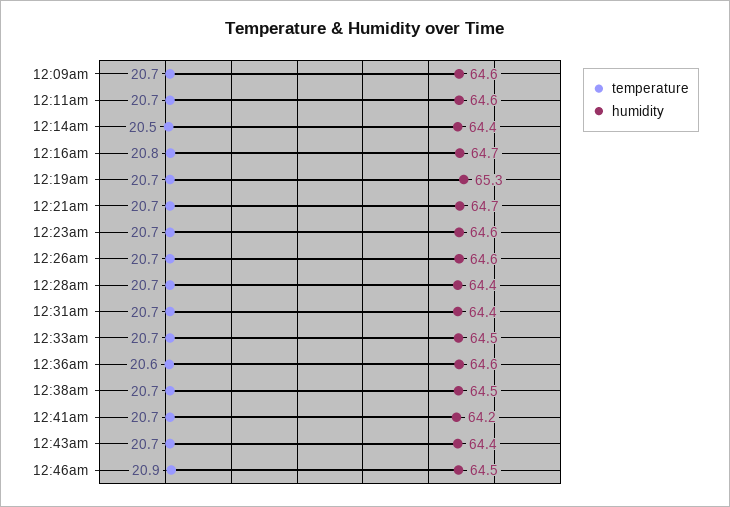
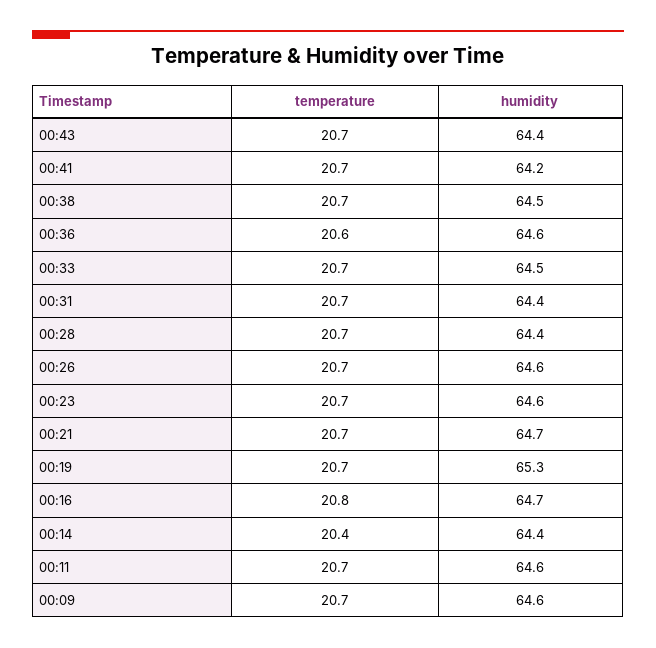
  {
    "temperature": {
      "12:09am": 20.7,
      "12:11am": 20.7,
-     "12:14am": 20.5,
+     "12:14am": 20.4,
      "12:16am": 20.8,
      "12:19am": 20.7,
      "12:21am": 20.7,
      "12:23am": 20.7,
      "12:26am": 20.7,
      "12:28am": 20.7,
      "12:31am": 20.7,
      "12:33am": 20.7,
      "12:36am": 20.6,
      "12:38am": 20.7,
      "12:41am": 20.7,
-     "12:43am": 20.7,
+     "12:43am": 20.7
-     "12:46am": 20.9
    },
    "humidity": {
      "12:09am": 64.6,
      "12:11am": 64.6,
      "12:14am": 64.4,
      "12:16am": 64.7,
      "12:19am": 65.3,
      "12:21am": 64.7,
      "12:23am": 64.6,
      "12:26am": 64.6,
      "12:28am": 64.4,
      "12:31am": 64.4,
      "12:33am": 64.5,
      "12:36am": 64.6,
      "12:38am": 64.5,
      "12:41am": 64.2,
-     "12:43am": 64.4,
+     "12:43am": 64.4
-     "12:46am": 64.5
    }
  }

